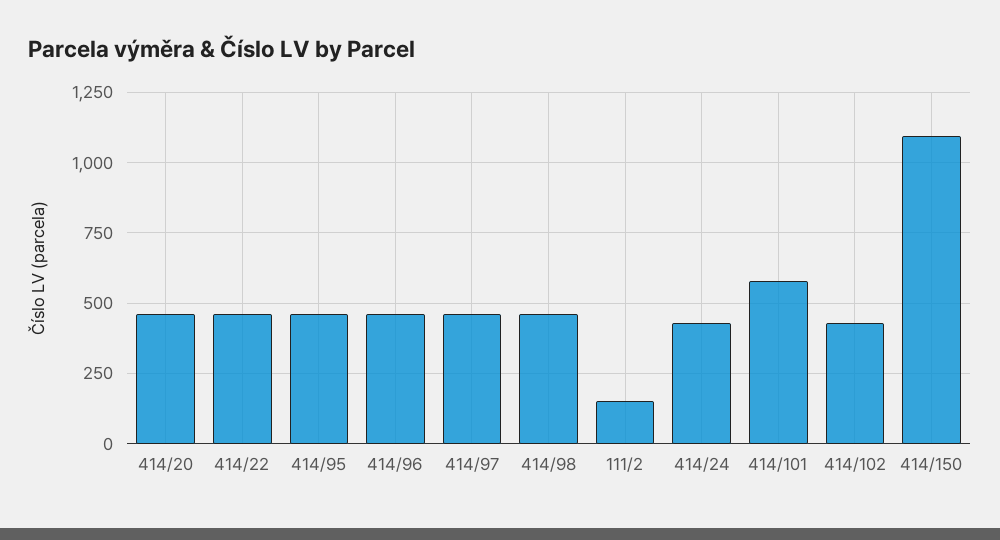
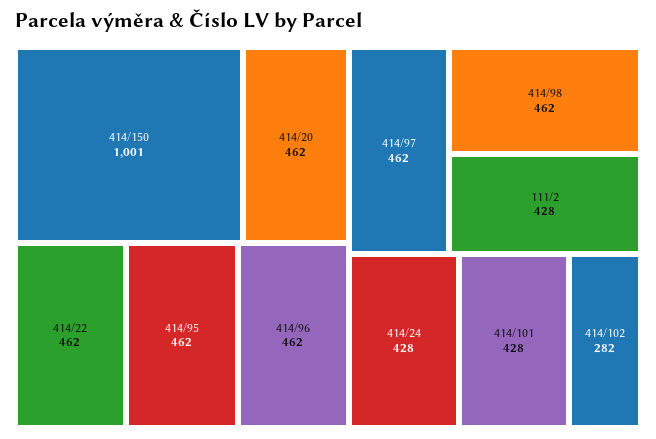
  {
    "414/20": 462,
    "414/22": 462,
    "414/95": 462,
    "414/96": 462,
    "414/97": 462,
    "414/98": 462,
-   "111/2": 150,
+   "111/2": 428,
    "414/24": 428,
-   "414/101": 575,
+   "414/101": 428,
-   "414/102": 425,
+   "414/102": 282,
-   "414/150": 1100
+   "414/150": 1001
  }

